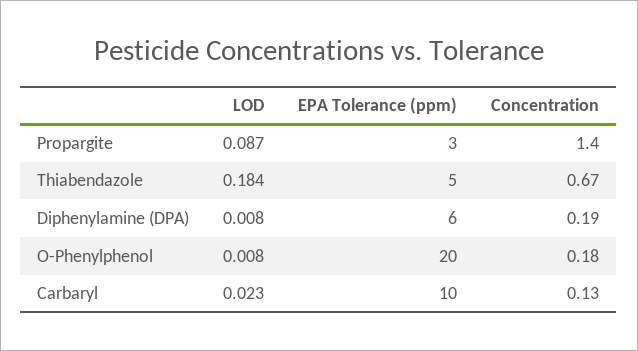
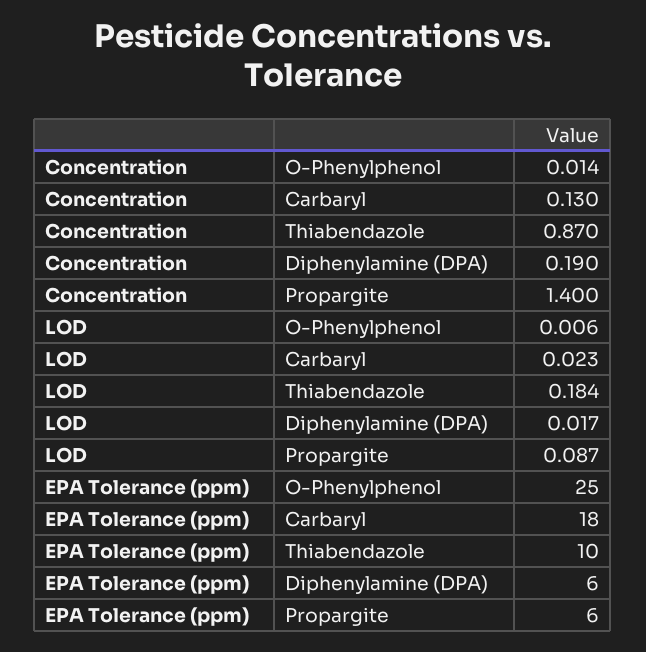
  {
    "LOD": {
      "Propargite": 0.087,
      "Thiabendazole": 0.184,
-     "Diphenylamine (DPA)": 0.008,
+     "Diphenylamine (DPA)": 0.017,
-     "O-Phenylphenol": 0.008,
+     "O-Phenylphenol": 0.006,
      "Carbaryl": 0.023
    },
    "EPA Tolerance (ppm)": {
-     "Propargite": 3,
+     "Propargite": 6,
-     "Thiabendazole": 5,
+     "Thiabendazole": 10,
      "Diphenylamine (DPA)": 6,
-     "O-Phenylphenol": 20,
+     "O-Phenylphenol": 25,
-     "Carbaryl": 10
+     "Carbaryl": 18
    },
    "Concentration": {
      "Propargite": 1.4,
-     "Thiabendazole": 0.67,
+     "Thiabendazole": 0.87,
      "Diphenylamine (DPA)": 0.19,
-     "O-Phenylphenol": 0.18,
+     "O-Phenylphenol": 0.014,
      "Carbaryl": 0.13
    }
  }

